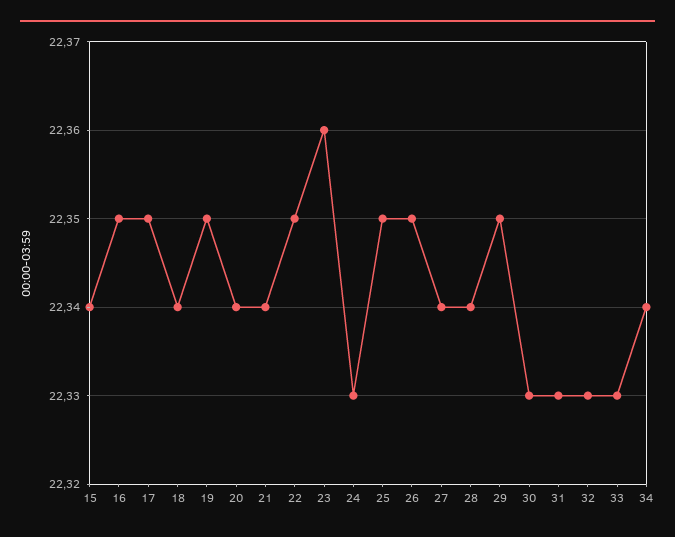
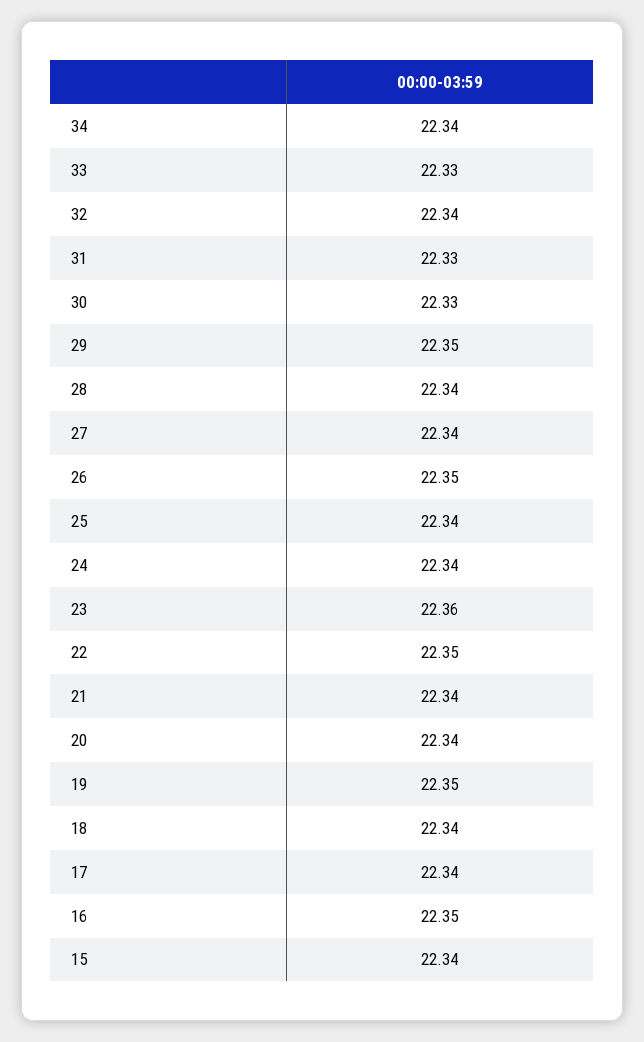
  {
    "15": 22.34,
    "16": 22.35,
-   "17": 22.35,
+   "17": 22.34,
    "18": 22.34,
    "19": 22.35,
    "20": 22.34,
    "21": 22.34,
    "22": 22.35,
    "23": 22.36,
-   "24": 22.33,
+   "24": 22.34,
-   "25": 22.35,
+   "25": 22.34,
    "26": 22.35,
    "27": 22.34,
    "28": 22.34,
    "29": 22.35,
    "30": 22.33,
    "31": 22.33,
-   "32": 22.33,
+   "32": 22.34,
    "33": 22.33,
    "34": 22.34
  }

